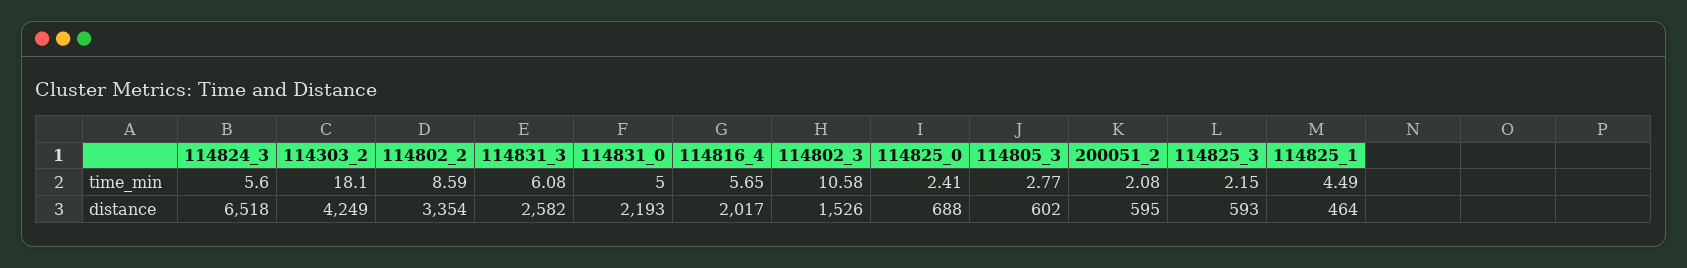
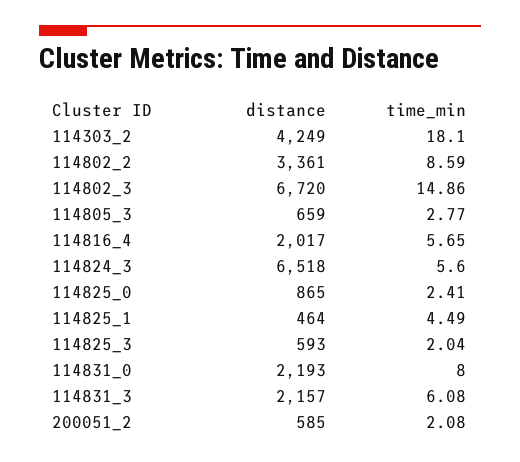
  {
    "114824_3": {
      "time_min": 5.6,
      "distance": 6518
    },
    "114303_2": {
      "time_min": 18.1,
      "distance": 4249
    },
    "114802_2": {
      "time_min": 8.59,
-     "distance": 3354
+     "distance": 3361
    },
    "114831_3": {
      "time_min": 6.08,
-     "distance": 2582
+     "distance": 2157
    },
    "114831_0": {
-     "time_min": 5,
+     "time_min": 8,
      "distance": 2193
    },
    "114816_4": {
      "time_min": 5.65,
      "distance": 2017
    },
    "114802_3": {
-     "time_min": 10.58,
+     "time_min": 14.86,
-     "distance": 1526
+     "distance": 6720
    },
    "114825_0": {
      "time_min": 2.41,
-     "distance": 688
+     "distance": 865
    },
    "114805_3": {
      "time_min": 2.77,
-     "distance": 602
+     "distance": 659
    },
    "200051_2": {
      "time_min": 2.08,
-     "distance": 595
+     "distance": 585
    },
    "114825_3": {
-     "time_min": 2.15,
+     "time_min": 2.04,
      "distance": 593
    },
    "114825_1": {
      "time_min": 4.49,
      "distance": 464
    }
  }

